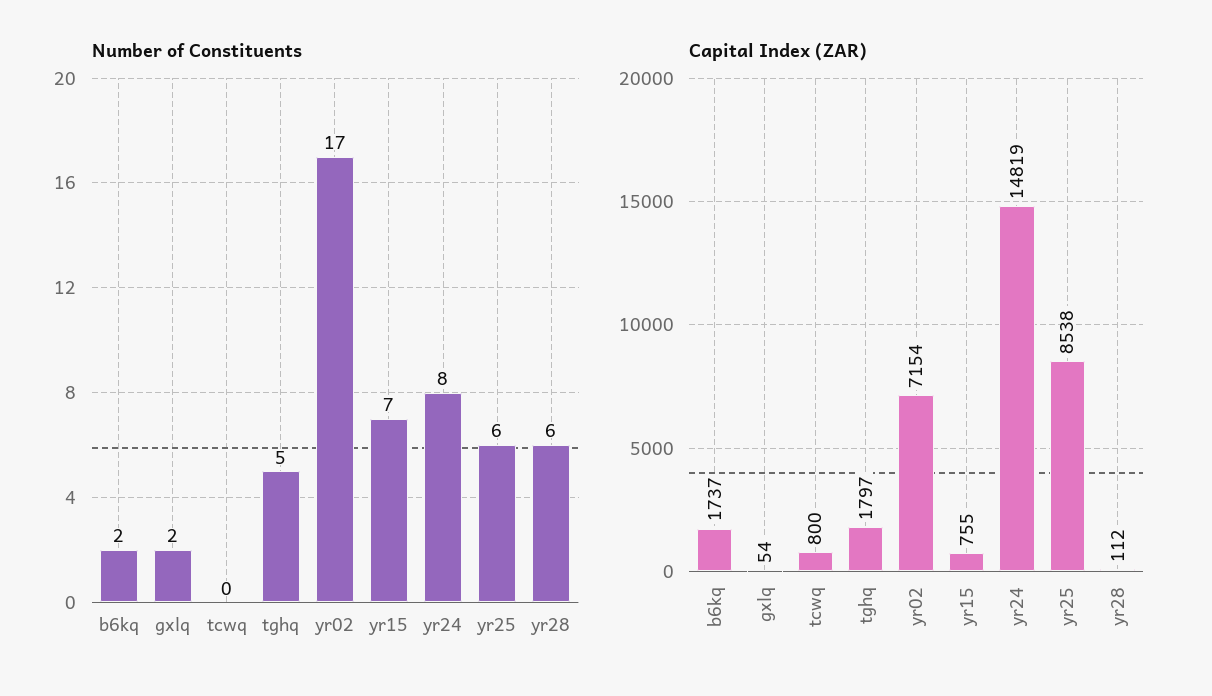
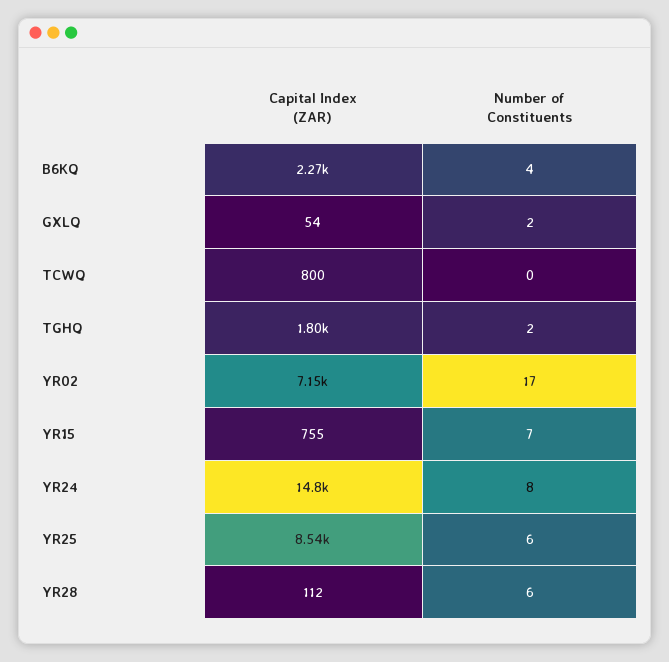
  {
    "Number of Constituents": {
-     "b6kq": 2,
+     "b6kq": 4,
      "gxlq": 2,
      "tcwq": 0,
-     "tghq": 5,
+     "tghq": 2,
      "yr02": 17,
      "yr15": 7,
      "yr24": 8,
      "yr25": 6,
      "yr28": 6
    },
    "Capital Index (ZAR)": {
-     "b6kq": 1737,
+     "b6kq": 2270,
      "gxlq": 54,
      "tcwq": 800,
      "tghq": 1797,
      "yr02": 7154,
      "yr15": 755,
      "yr24": 14819,
      "yr25": 8538,
      "yr28": 112
    }
  }

